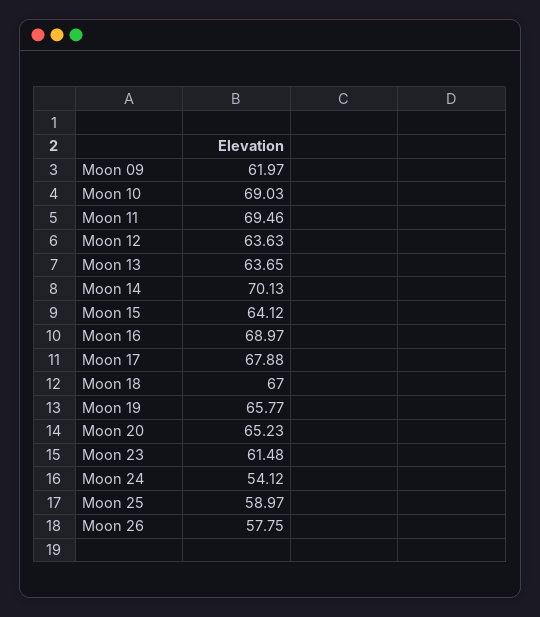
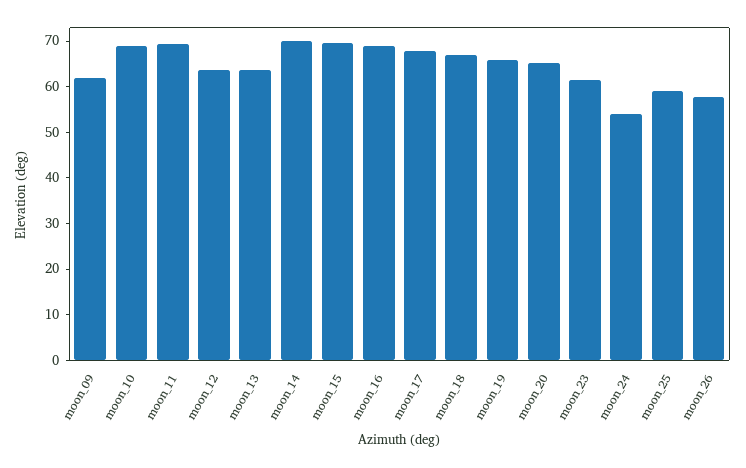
  {
    "Moon 09": 61.97,
    "Moon 10": 69.03,
    "Moon 11": 69.46,
    "Moon 12": 63.63,
    "Moon 13": 63.65,
    "Moon 14": 70.13,
-   "Moon 15": 64.12,
+   "Moon 15": 70,
    "Moon 16": 68.97,
    "Moon 17": 67.88,
    "Moon 18": 67,
    "Moon 19": 65.77,
    "Moon 20": 65.23,
    "Moon 23": 61.48,
    "Moon 24": 54.12,
    "Moon 25": 58.97,
    "Moon 26": 57.75
  }

